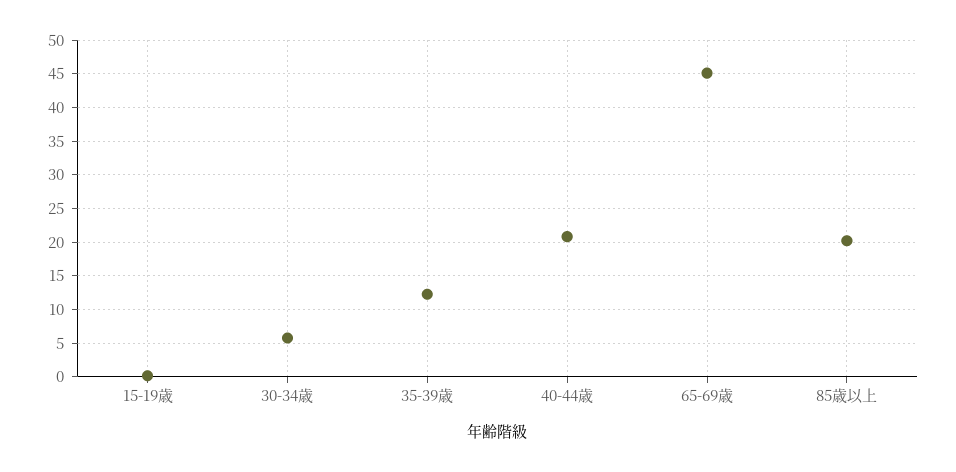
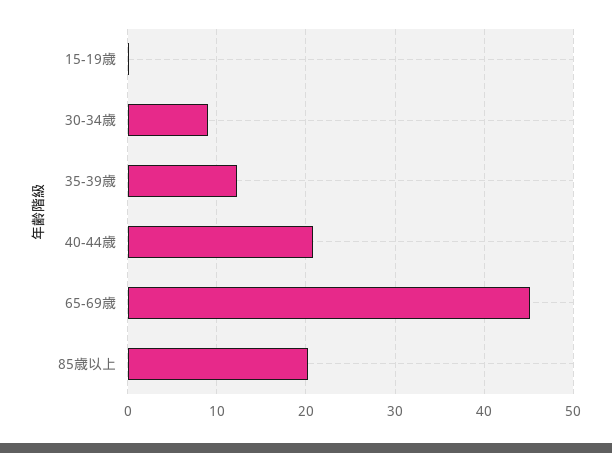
  {
    "15-19歳": 0,
-   "30-34歳": 6,
+   "30-34歳": 9,
    "35-39歳": 12,
    "40-44歳": 21,
    "65-69歳": 45,
    "85歳以上": 20
  }

